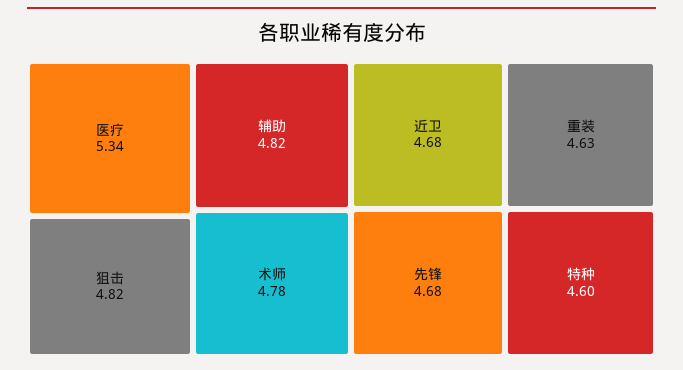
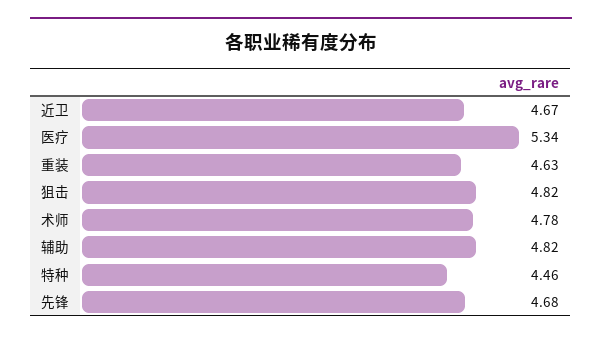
  {
    "医疗": 5.34,
    "狙击": 4.82,
    "辅助": 4.82,
    "术师": 4.78,
-   "近卫": 4.68,
+   "近卫": 4.67,
    "先锋": 4.68,
    "重装": 4.63,
-   "特种": 4.6
+   "特种": 4.46
  }

